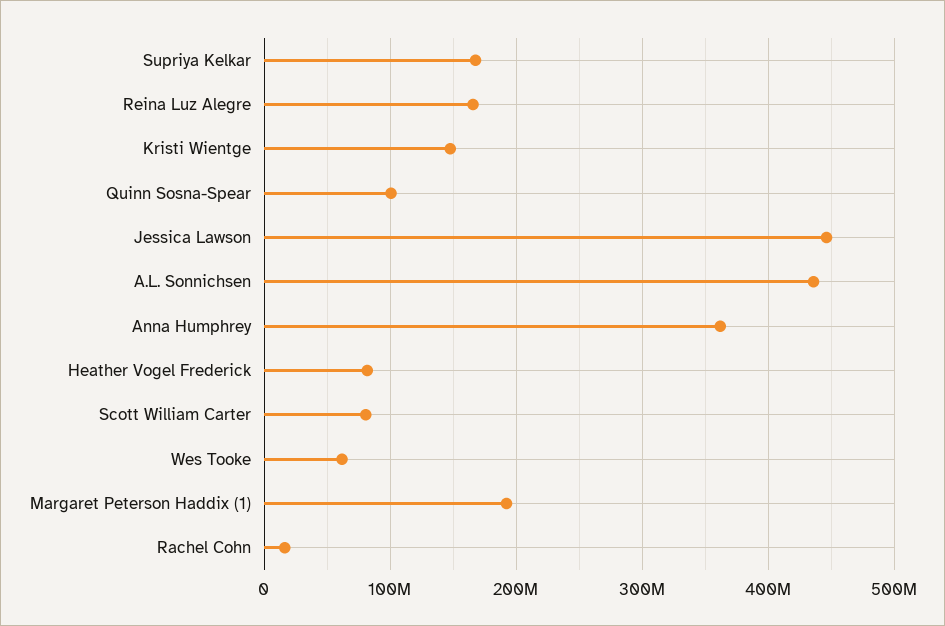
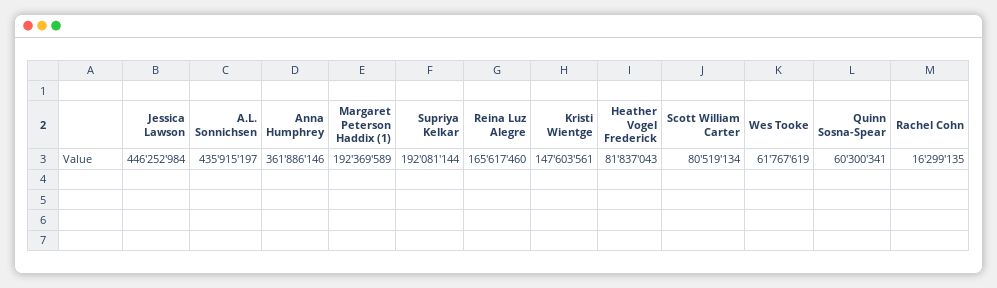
  {
-   "Supriya Kelkar": 170000000,
+   "Supriya Kelkar": 192081144,
    "Reina Luz Alegre": 165617460,
    "Kristi Wientge": 147603561,
-   "Quinn Sosna-Spear": 100000000,
+   "Quinn Sosna-Spear": 60300341,
    "Jessica Lawson": 446252984,
    "A.L. Sonnichsen": 435915197,
    "Anna Humphrey": 361886146,
    "Heather Vogel Frederick": 81837043,
    "Scott William Carter": 80519134,
    "Wes Tooke": 61767619,
    "Margaret Peterson Haddix (1)": 192369589,
    "Rachel Cohn": 16299135
  }

